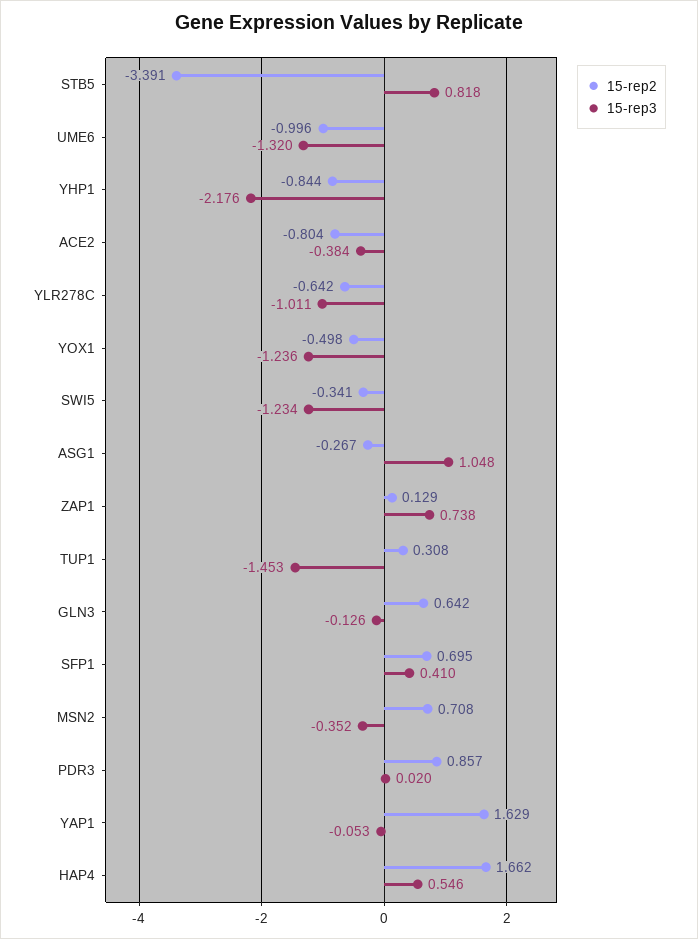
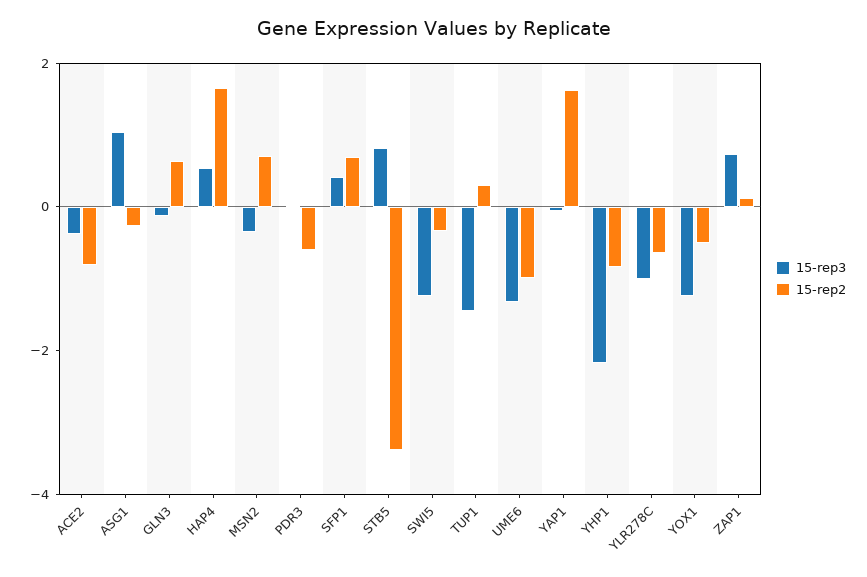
  {
    "15-rep2": {
      "STB5": -3.391,
      "UME6": -0.996,
      "YHP1": -0.844,
      "ACE2": -0.804,
      "YLR278C": -0.642,
      "YOX1": -0.498,
      "SWI5": -0.341,
      "ASG1": -0.267,
      "ZAP1": 0.129,
      "TUP1": 0.308,
      "GLN3": 0.642,
      "SFP1": 0.695,
      "MSN2": 0.708,
-     "PDR3": 0.857,
+     "PDR3": -0.5,
      "YAP1": 1.629,
      "HAP4": 1.662
    },
    "15-rep3": {
      "STB5": 0.818,
      "UME6": -1.32,
      "YHP1": -2.176,
      "ACE2": -0.384,
      "YLR278C": -1.011,
      "YOX1": -1.236,
      "SWI5": -1.234,
      "ASG1": 1.048,
      "ZAP1": 0.738,
      "TUP1": -1.453,
      "GLN3": -0.126,
      "SFP1": 0.41,
      "MSN2": -0.352,
      "PDR3": 0.02,
      "YAP1": -0.053,
      "HAP4": 0.546
    }
  }

